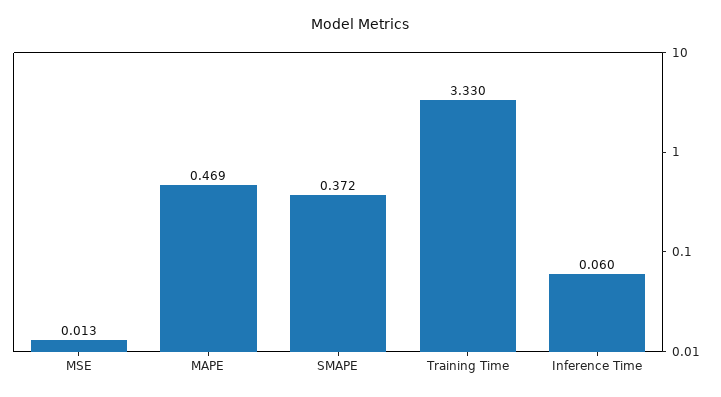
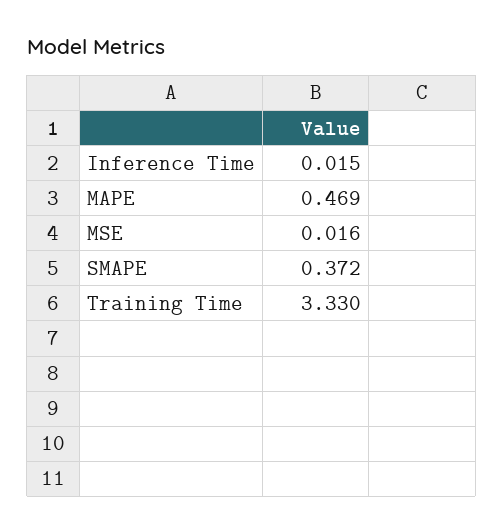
  {
-   "MSE": 0.013,
+   "MSE": 0.016,
    "MAPE": 0.469,
    "SMAPE": 0.372,
    "Training Time": 3.33,
-   "Inference Time": 0.06
+   "Inference Time": 0.015
  }

